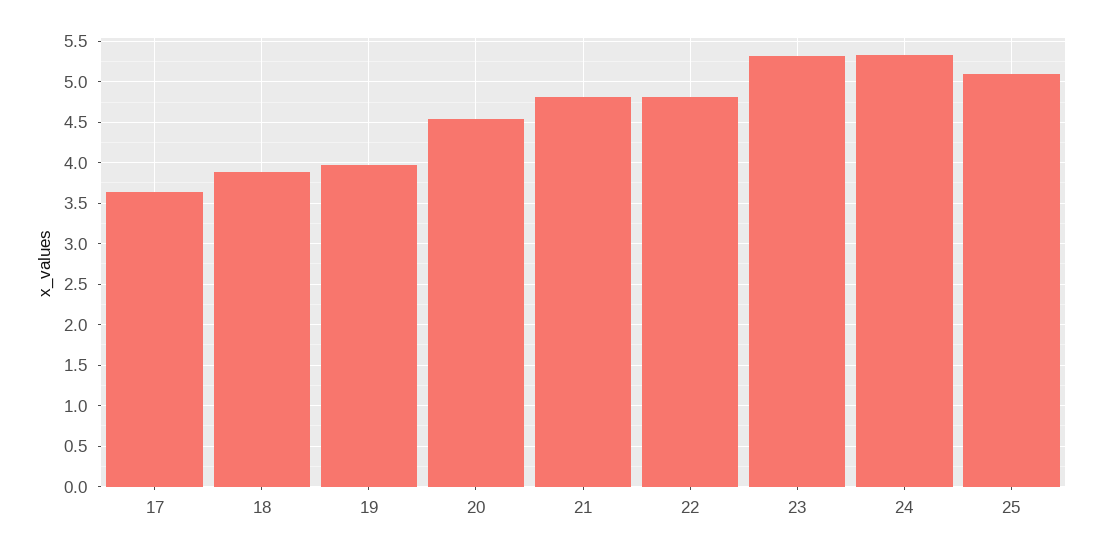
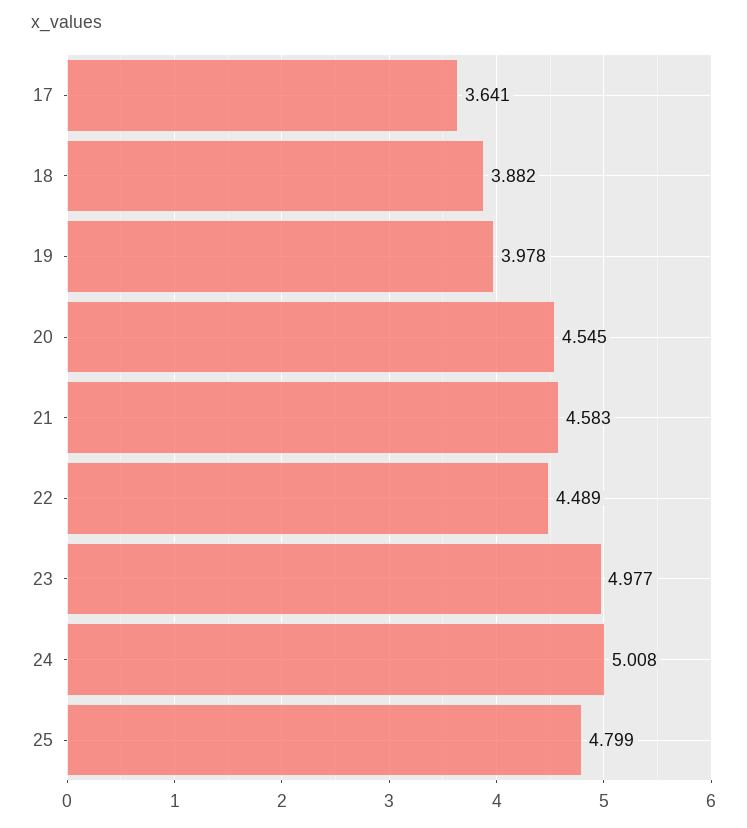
  {
    "17": 3.641,
    "18": 3.882,
    "19": 3.978,
    "20": 4.545,
-   "21": 4.8,
+   "21": 4.583,
-   "22": 4.8,
+   "22": 4.489,
-   "23": 5.3,
+   "23": 4.977,
-   "24": 5.3,
+   "24": 5.008,
-   "25": 5.1
+   "25": 4.799
  }

